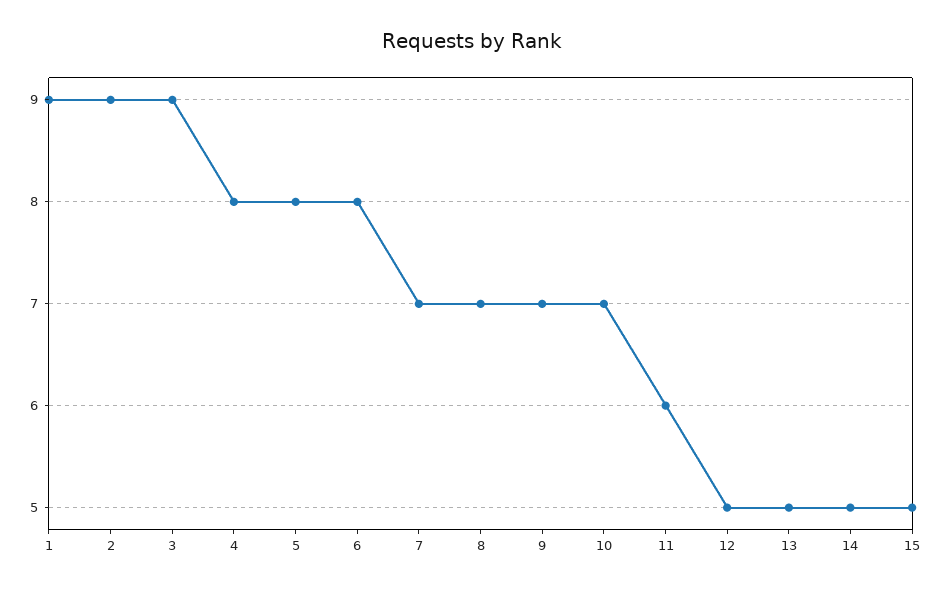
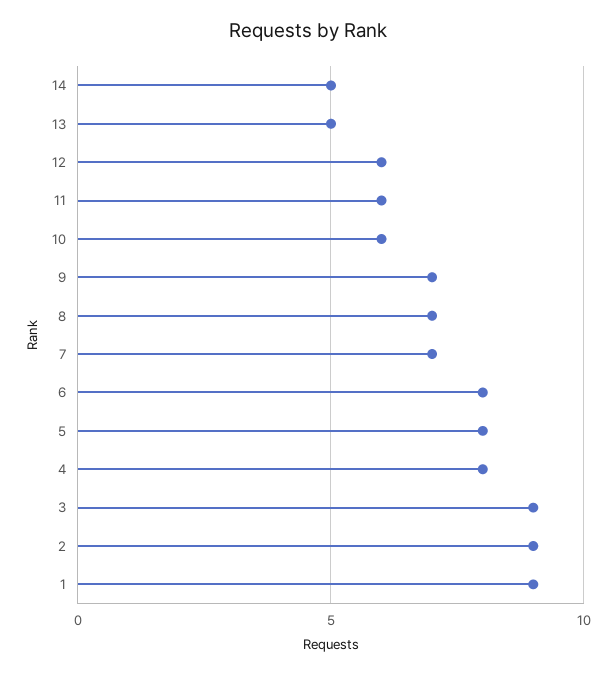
  {
    "1": 9,
    "2": 9,
    "3": 9,
    "4": 8,
    "5": 8,
    "6": 8,
    "7": 7,
    "8": 7,
    "9": 7,
-   "10": 7,
+   "10": 6,
    "11": 6,
-   "12": 5,
+   "12": 6,
    "13": 5,
-   "14": 5,
+   "14": 5
-   "15": 5
  }

